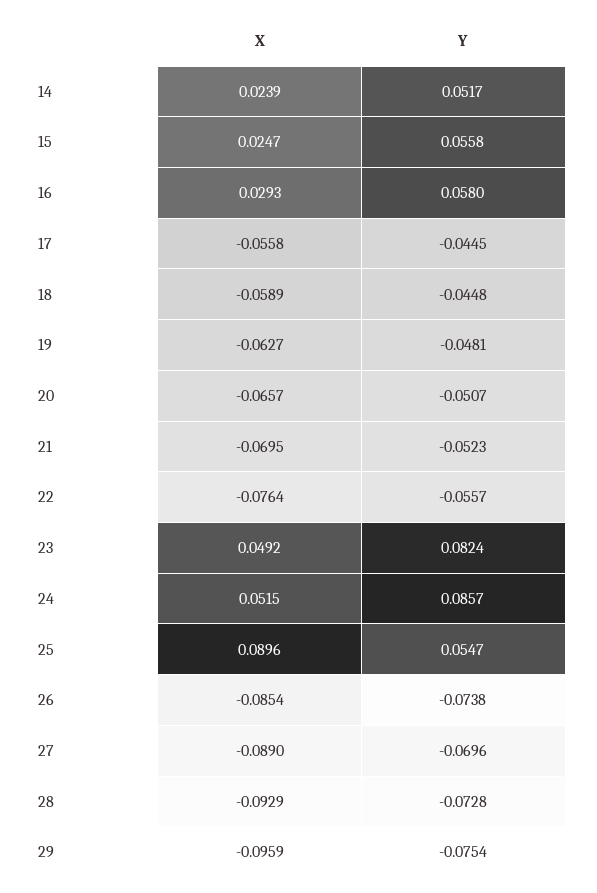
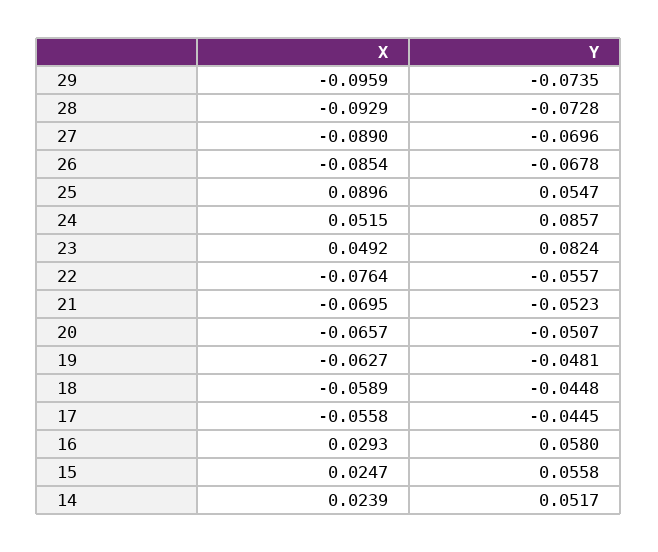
  {
    "X": {
      "14": 0.0239,
      "15": 0.0247,
      "16": 0.0293,
      "17": -0.0558,
      "18": -0.0589,
      "19": -0.0627,
      "20": -0.0657,
      "21": -0.0695,
      "22": -0.0764,
      "23": 0.0492,
      "24": 0.0515,
      "25": 0.0896,
      "26": -0.0854,
      "27": -0.089,
      "28": -0.0929,
      "29": -0.0959
    },
    "Y": {
      "14": 0.0517,
      "15": 0.0558,
      "16": 0.058,
      "17": -0.0445,
      "18": -0.0448,
      "19": -0.0481,
      "20": -0.0507,
      "21": -0.0523,
      "22": -0.0557,
      "23": 0.0824,
      "24": 0.0857,
      "25": 0.0547,
-     "26": -0.0738,
+     "26": -0.0678,
      "27": -0.0696,
      "28": -0.0728,
-     "29": -0.0754
+     "29": -0.0735
    }
  }

